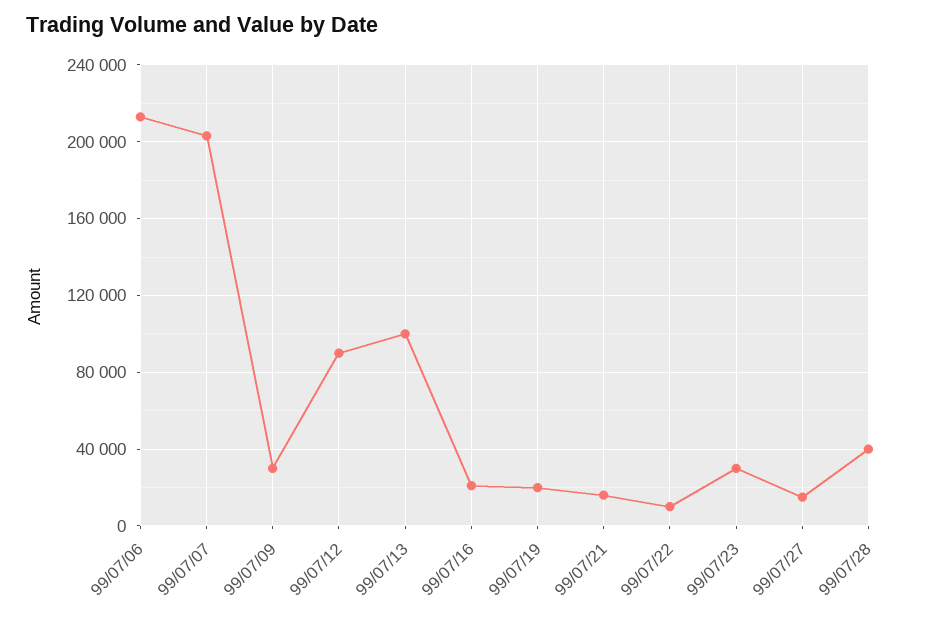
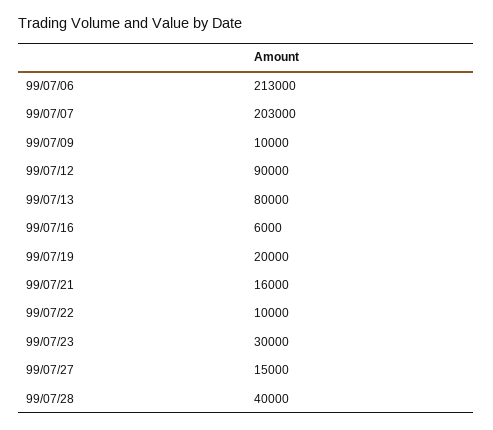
  {
    "99/07/06": 213000,
    "99/07/07": 203000,
-   "99/07/09": 30000,
+   "99/07/09": 10000,
    "99/07/12": 90000,
-   "99/07/13": 100000,
+   "99/07/13": 80000,
-   "99/07/16": 20000,
+   "99/07/16": 6000,
    "99/07/19": 20000,
    "99/07/21": 16000,
    "99/07/22": 10000,
    "99/07/23": 30000,
    "99/07/27": 15000,
    "99/07/28": 40000
  }

